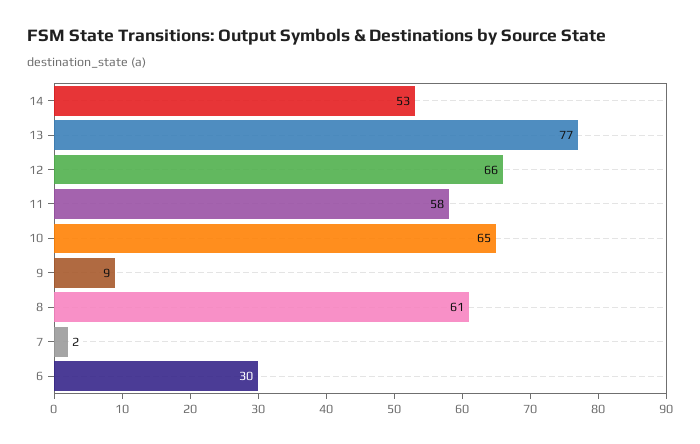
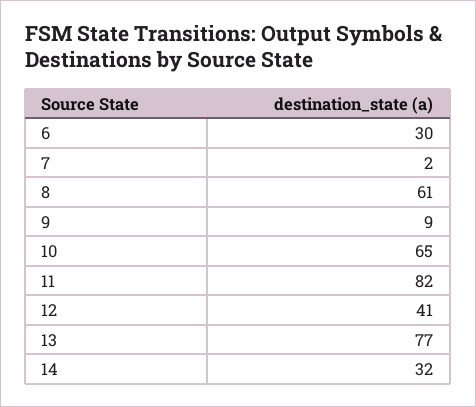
  {
-   "14": 53,
+   "14": 32,
    "13": 77,
-   "12": 66,
+   "12": 41,
-   "11": 58,
+   "11": 82,
    "10": 65,
    "9": 9,
    "8": 61,
    "7": 2,
    "6": 30
  }

